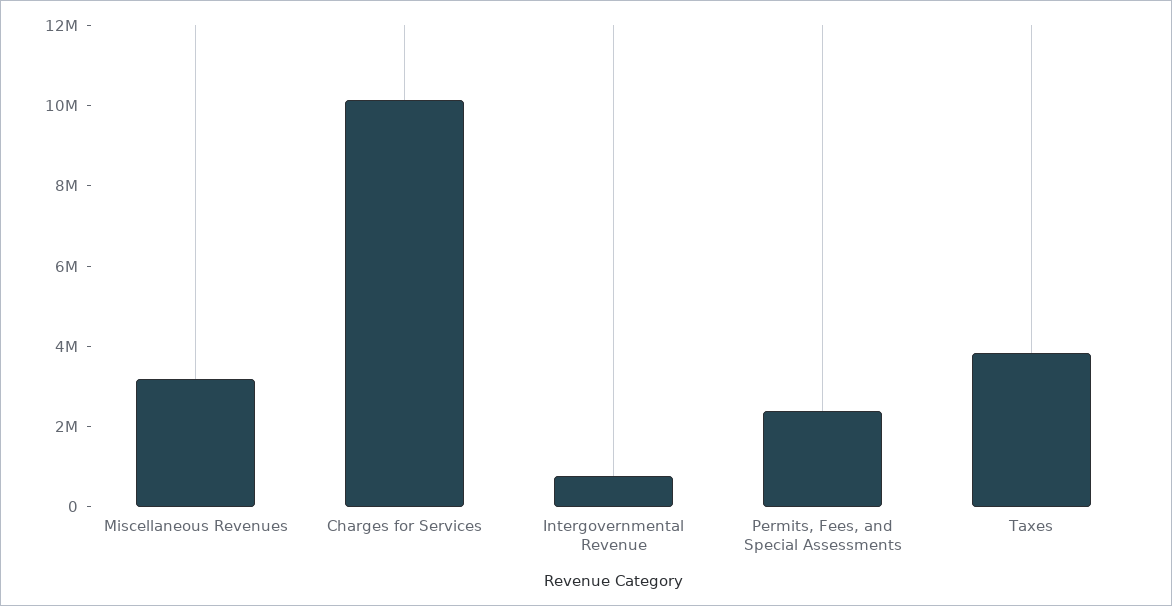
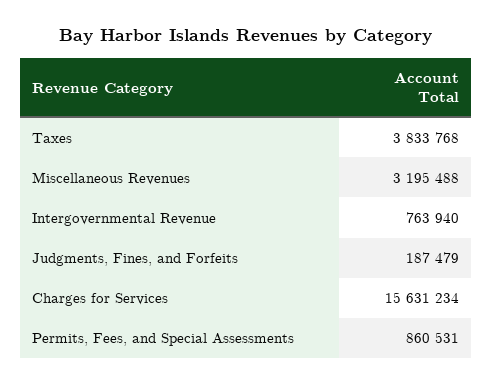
  {
    "Miscellaneous Revenues": 3195488,
-   "Charges for Services": 10000000,
+   "Charges for Services": 15631234,
    "Intergovernmental Revenue": 763940,
-   "Permits, Fees, and Special Assessments": 2500000,
+   "Permits, Fees, and Special Assessments": 860531,
-   "Taxes": 3833768
+   "Taxes": 3833768,
+   "Judgments, Fines, and Forfeits": 187479
  }

